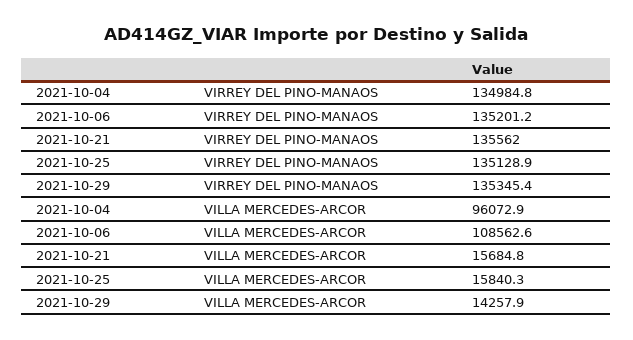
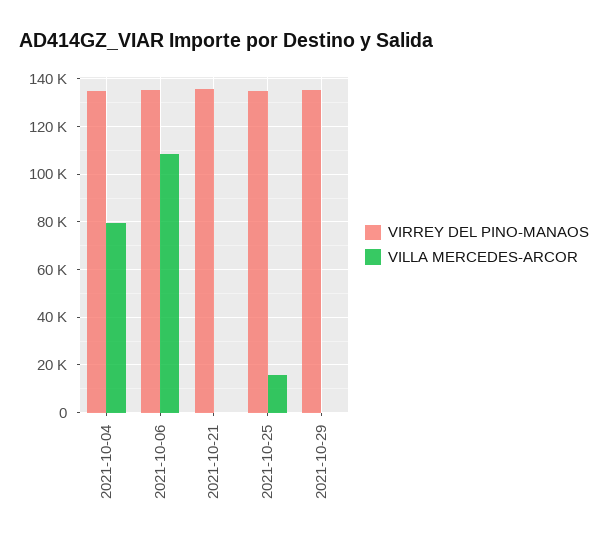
  {
    "VIRREY DEL PINO-MANAOS": {
      "2021-10-04": 134984.8,
      "2021-10-06": 135201.2,
      "2021-10-21": 135562,
      "2021-10-25": 135128.9,
      "2021-10-29": 135345.4
    },
    "VILLA MERCEDES-ARCOR": {
-     "2021-10-04": 96072.9,
+     "2021-10-04": 80000,
      "2021-10-06": 108562.6,
-     "2021-10-21": 15684.8,
+     "2021-10-21": 0,
      "2021-10-25": 15840.3,
-     "2021-10-29": 14257.9
+     "2021-10-29": 0
    }
  }

